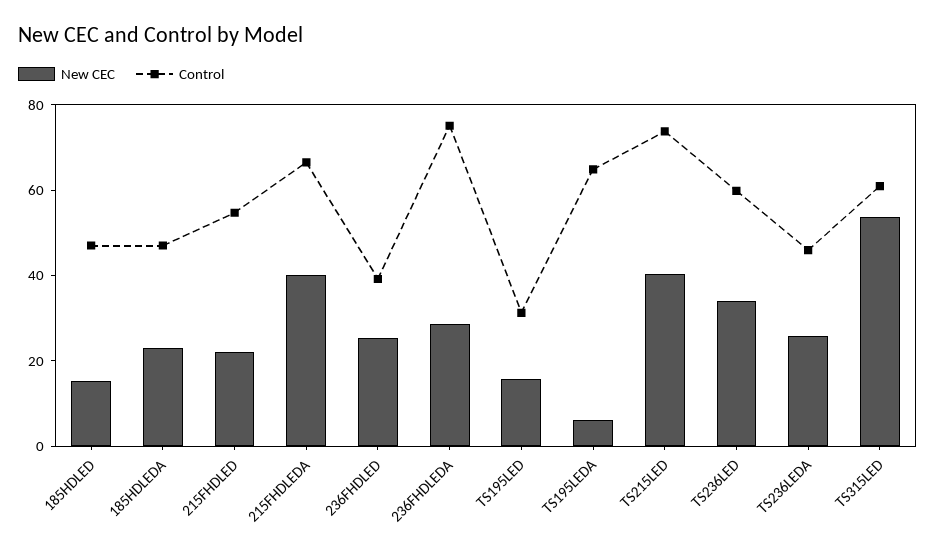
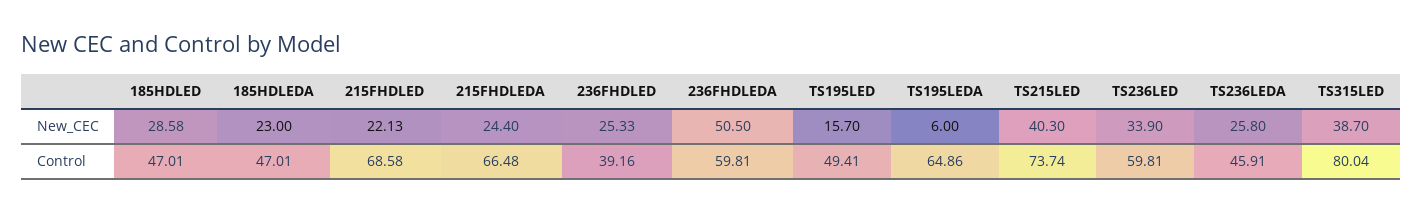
  {
    "New CEC": {
-     "185HDLED": 15,
+     "185HDLED": 28.58,
      "185HDLEDA": 23,
      "215FHDLED": 22.13,
-     "215FHDLEDA": 40,
+     "215FHDLEDA": 24.4,
      "236FHDLED": 25.33,
-     "236FHDLEDA": 30,
+     "236FHDLEDA": 50.5,
      "TS195LED": 15.7,
      "TS195LEDA": 6,
      "TS215LED": 40.3,
      "TS236LED": 33.9,
      "TS236LEDA": 25.8,
-     "TS315LED": 55
+     "TS315LED": 38.7
    },
    "Control": {
      "185HDLED": 47.01,
      "185HDLEDA": 47.01,
-     "215FHDLED": 55,
+     "215FHDLED": 68.58,
      "215FHDLEDA": 66.48,
      "236FHDLED": 39.16,
-     "236FHDLEDA": 75,
+     "236FHDLEDA": 59.81,
-     "TS195LED": 30,
+     "TS195LED": 49.41,
      "TS195LEDA": 64.86,
      "TS215LED": 73.74,
      "TS236LED": 59.81,
      "TS236LEDA": 45.91,
-     "TS315LED": 60
+     "TS315LED": 80.04
    }
  }

